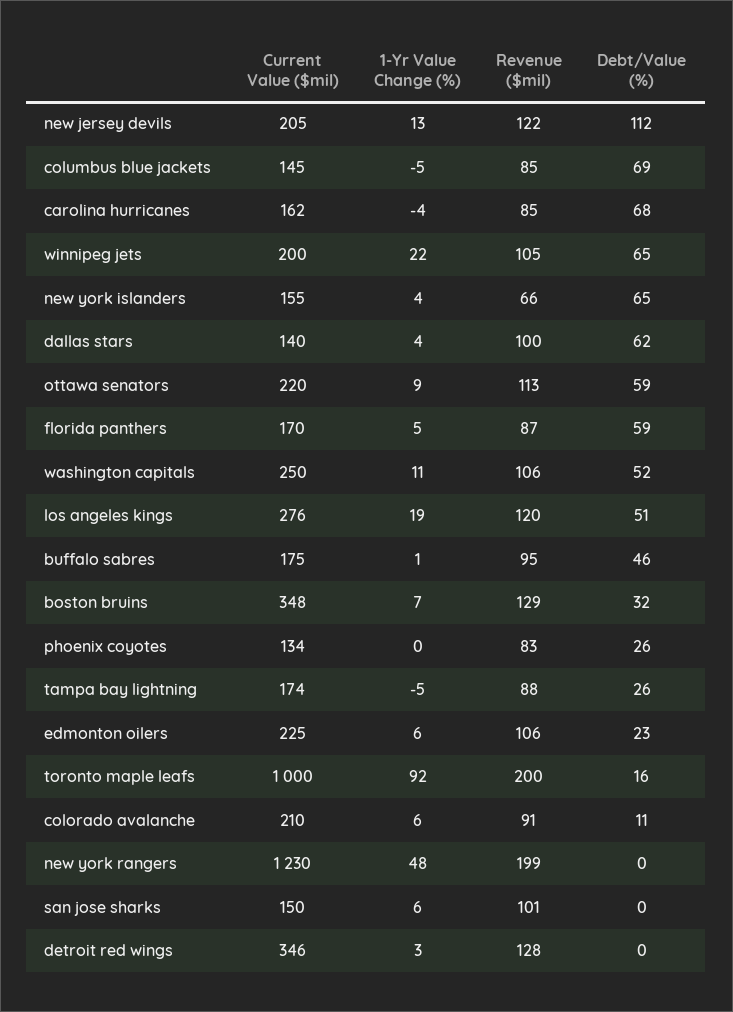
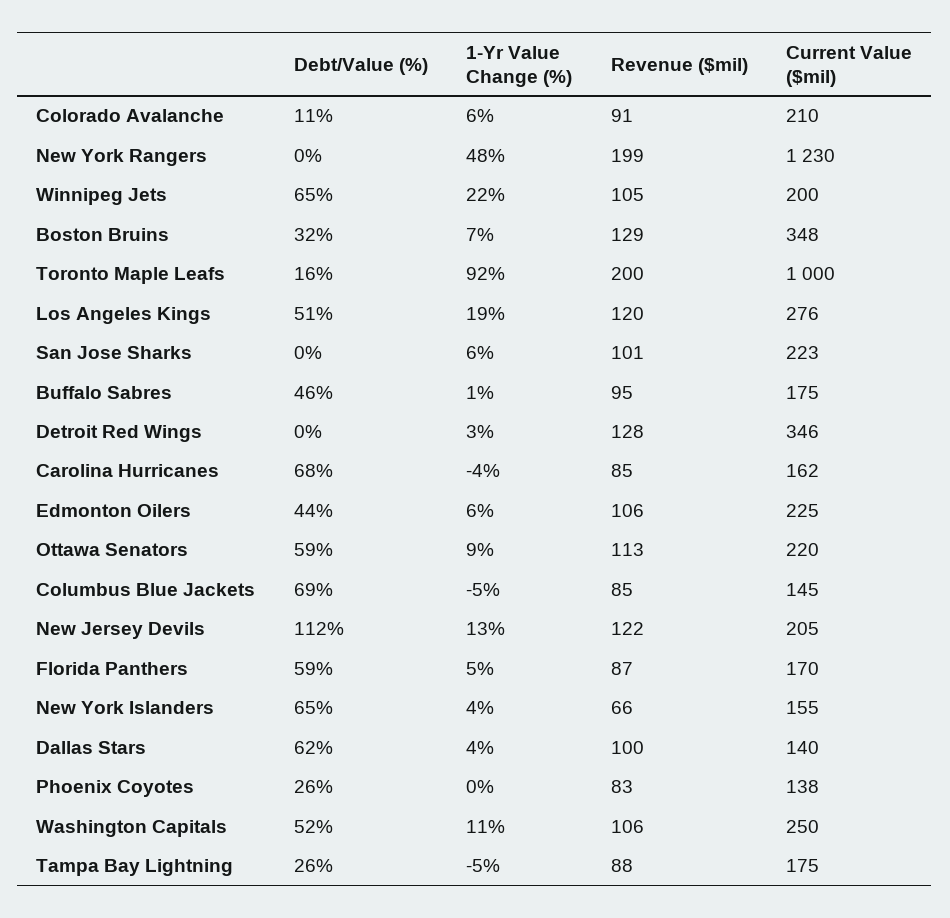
  {
    "Current Value ($mil)": {
      "new jersey devils": 205,
      "columbus blue jackets": 145,
      "carolina hurricanes": 162,
      "winnipeg jets": 200,
      "new york islanders": 155,
      "dallas stars": 140,
      "ottawa senators": 220,
      "florida panthers": 170,
      "washington capitals": 250,
      "los angeles kings": 276,
      "buffalo sabres": 175,
      "boston bruins": 348,
-     "phoenix coyotes": 134,
+     "phoenix coyotes": 138,
-     "tampa bay lightning": 174,
+     "tampa bay lightning": 175,
      "edmonton oilers": 225,
      "toronto maple leafs": 1000,
      "colorado avalanche": 210,
      "new york rangers": 1230,
-     "san jose sharks": 150,
+     "san jose sharks": 223,
      "detroit red wings": 346
    },
    "1-Yr Value Change (%)": {
      "new jersey devils": 13,
      "columbus blue jackets": -5,
      "carolina hurricanes": -4,
      "winnipeg jets": 22,
      "new york islanders": 4,
      "dallas stars": 4,
      "ottawa senators": 9,
      "florida panthers": 5,
      "washington capitals": 11,
      "los angeles kings": 19,
      "buffalo sabres": 1,
      "boston bruins": 7,
      "phoenix coyotes": 0,
      "tampa bay lightning": -5,
      "edmonton oilers": 6,
      "toronto maple leafs": 92,
      "colorado avalanche": 6,
      "new york rangers": 48,
      "san jose sharks": 6,
      "detroit red wings": 3
    },
    "Revenue ($mil)": {
      "new jersey devils": 122,
      "columbus blue jackets": 85,
      "carolina hurricanes": 85,
      "winnipeg jets": 105,
      "new york islanders": 66,
      "dallas stars": 100,
      "ottawa senators": 113,
      "florida panthers": 87,
      "washington capitals": 106,
      "los angeles kings": 120,
      "buffalo sabres": 95,
      "boston bruins": 129,
      "phoenix coyotes": 83,
      "tampa bay lightning": 88,
      "edmonton oilers": 106,
      "toronto maple leafs": 200,
      "colorado avalanche": 91,
      "new york rangers": 199,
      "san jose sharks": 101,
      "detroit red wings": 128
    },
    "Debt/Value (%)": {
      "new jersey devils": 112,
      "columbus blue jackets": 69,
      "carolina hurricanes": 68,
      "winnipeg jets": 65,
      "new york islanders": 65,
      "dallas stars": 62,
      "ottawa senators": 59,
      "florida panthers": 59,
      "washington capitals": 52,
      "los angeles kings": 51,
      "buffalo sabres": 46,
      "boston bruins": 32,
      "phoenix coyotes": 26,
      "tampa bay lightning": 26,
-     "edmonton oilers": 23,
+     "edmonton oilers": 44,
      "toronto maple leafs": 16,
      "colorado avalanche": 11,
      "new york rangers": 0,
      "san jose sharks": 0,
      "detroit red wings": 0
    }
  }

